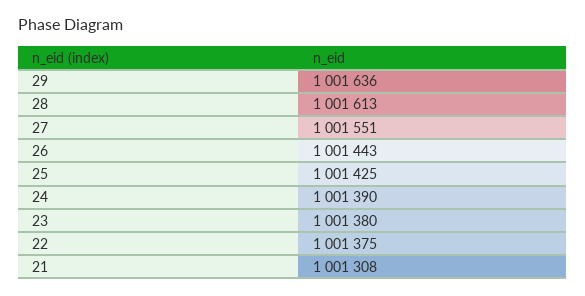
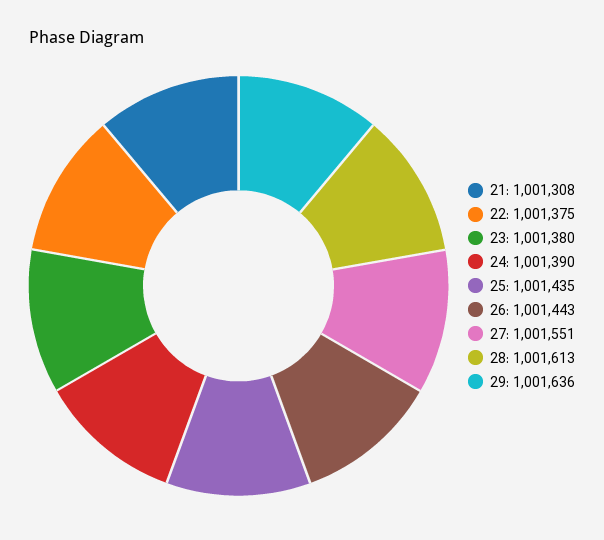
  {
    "29": 1001636,
    "28": 1001613,
    "27": 1001551,
    "26": 1001443,
-   "25": 1001425,
+   "25": 1001435,
    "24": 1001390,
    "23": 1001380,
    "22": 1001375,
    "21": 1001308
  }

